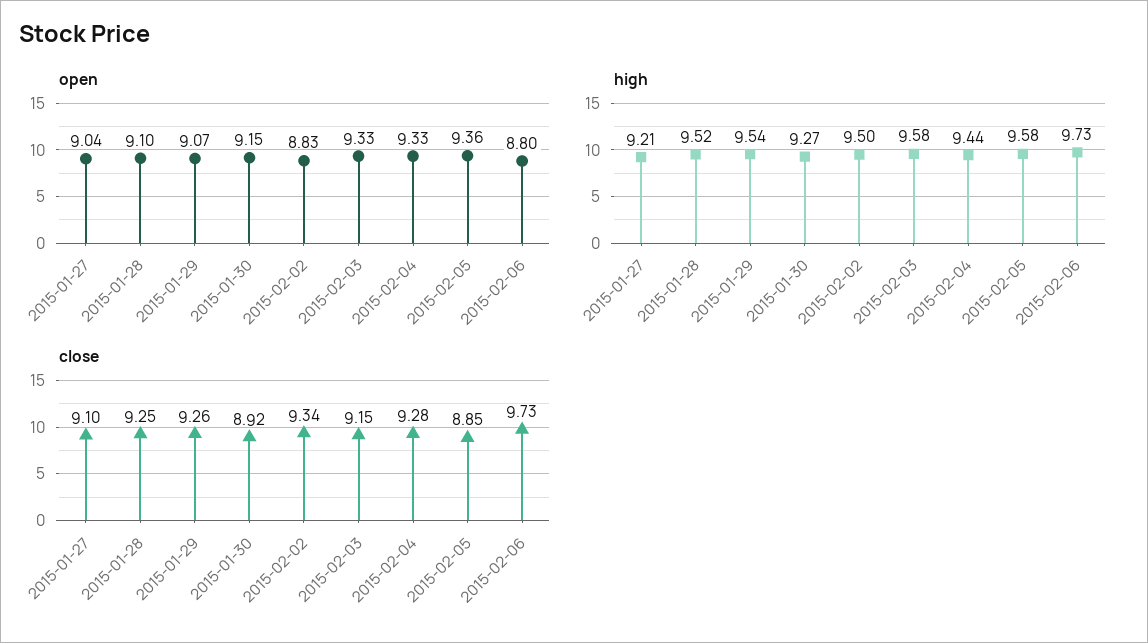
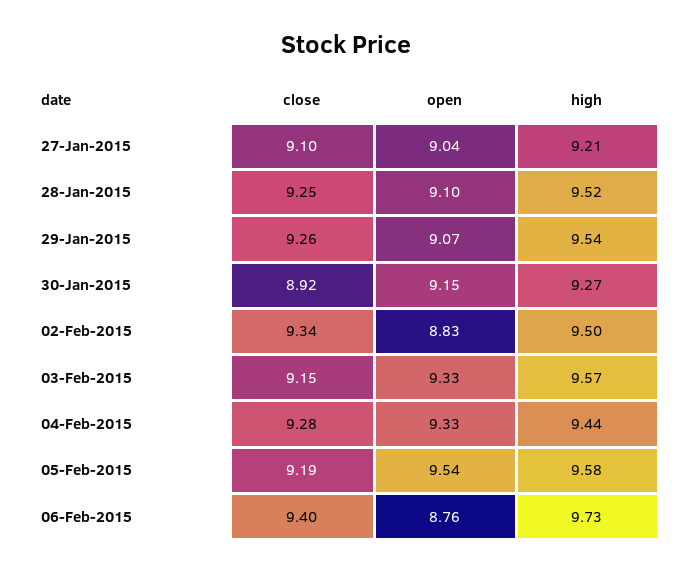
  {
    "open": {
      "2015-01-27": 9.04,
      "2015-01-28": 9.1,
      "2015-01-29": 9.07,
      "2015-01-30": 9.15,
      "2015-02-02": 8.83,
      "2015-02-03": 9.33,
      "2015-02-04": 9.33,
-     "2015-02-05": 9.36,
+     "2015-02-05": 9.54,
-     "2015-02-06": 8.8
+     "2015-02-06": 8.76
    },
    "high": {
      "2015-01-27": 9.21,
      "2015-01-28": 9.52,
      "2015-01-29": 9.54,
      "2015-01-30": 9.27,
      "2015-02-02": 9.5,
-     "2015-02-03": 9.58,
+     "2015-02-03": 9.57,
      "2015-02-04": 9.44,
      "2015-02-05": 9.58,
      "2015-02-06": 9.73
    },
    "close": {
      "2015-01-27": 9.1,
      "2015-01-28": 9.25,
      "2015-01-29": 9.26,
      "2015-01-30": 8.92,
      "2015-02-02": 9.34,
      "2015-02-03": 9.15,
      "2015-02-04": 9.28,
-     "2015-02-05": 8.85,
+     "2015-02-05": 9.19,
-     "2015-02-06": 9.73
+     "2015-02-06": 9.4
    }
  }

